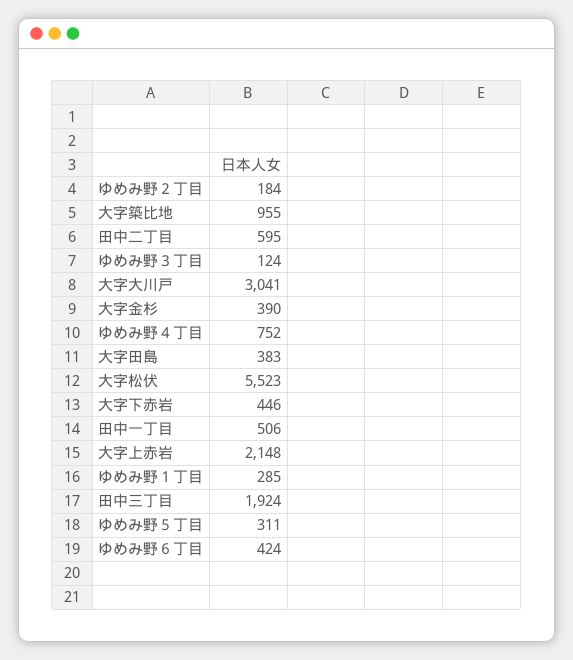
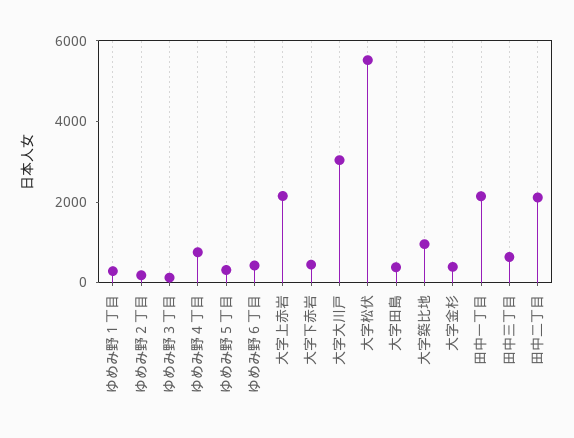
  {
    "ゆめみ野２丁目": 184,
    "大字築比地": 955,
-   "田中二丁目": 595,
+   "田中二丁目": 2000,
    "ゆめみ野３丁目": 124,
    "大字大川戸": 3041,
    "大字金杉": 390,
    "ゆめみ野４丁目": 752,
    "大字田島": 383,
    "大字松伏": 5523,
    "大字下赤岩": 446,
-   "田中一丁目": 506,
+   "田中一丁目": 2000,
    "大字上赤岩": 2148,
    "ゆめみ野１丁目": 285,
-   "田中三丁目": 1924,
+   "田中三丁目": 500,
    "ゆめみ野５丁目": 311,
    "ゆめみ野６丁目": 424
  }

